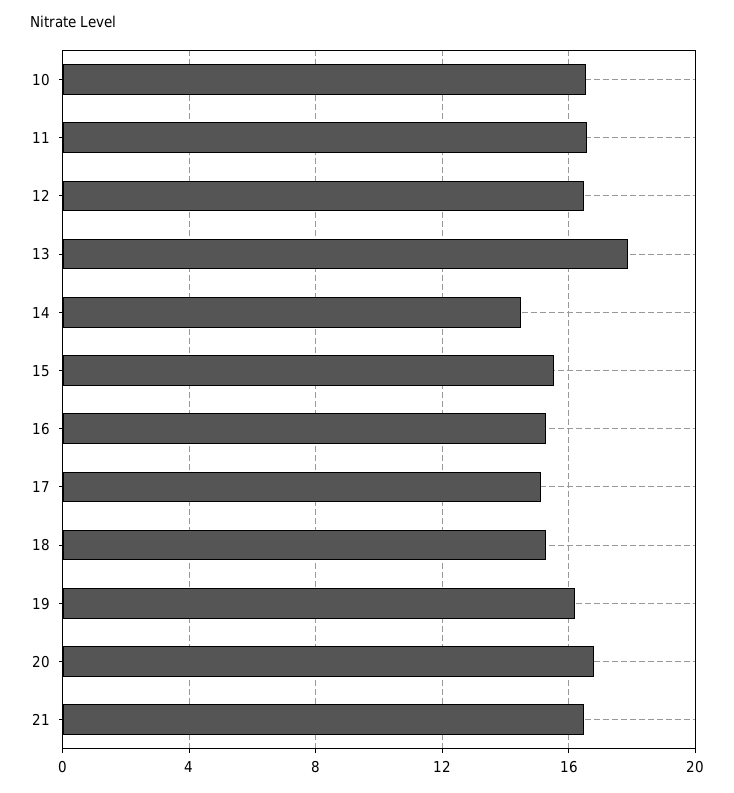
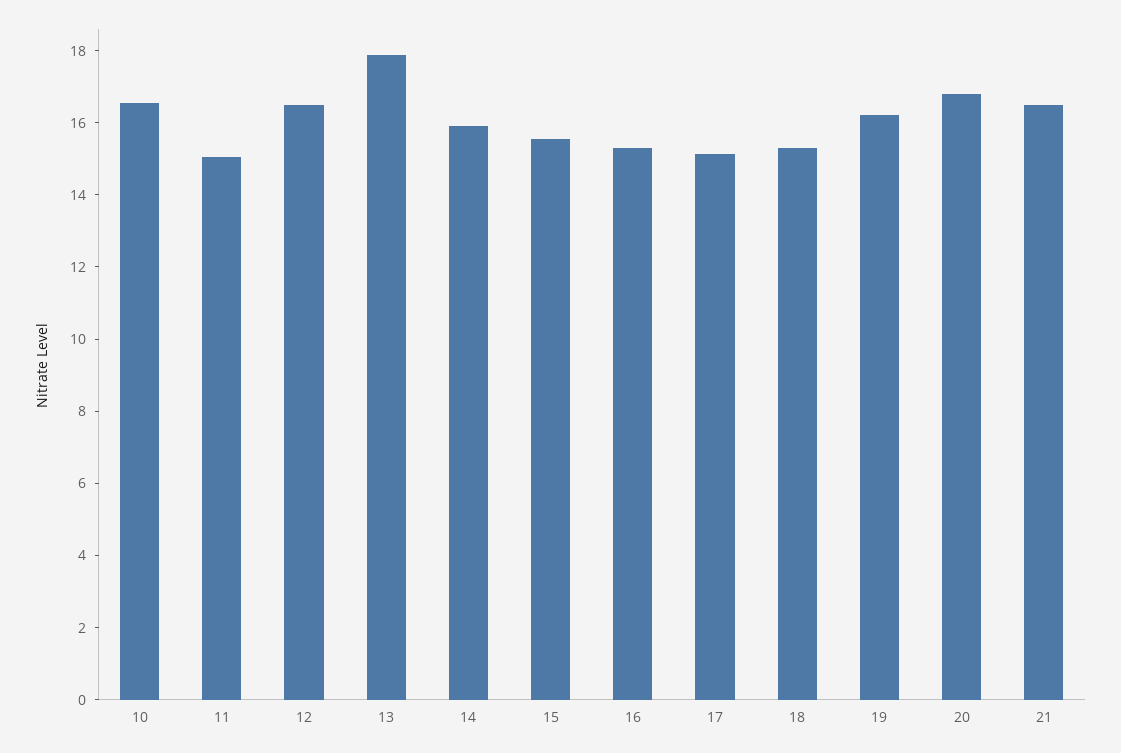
  {
    "10": 16.5,
-   "11": 16.5,
+   "11": 15,
    "12": 16.5,
    "13": 18,
-   "14": 14.5,
+   "14": 16,
    "15": 15.5,
    "16": 15.5,
    "17": 15,
    "18": 15.5,
    "19": 16,
    "20": 17,
    "21": 16.5
  }

